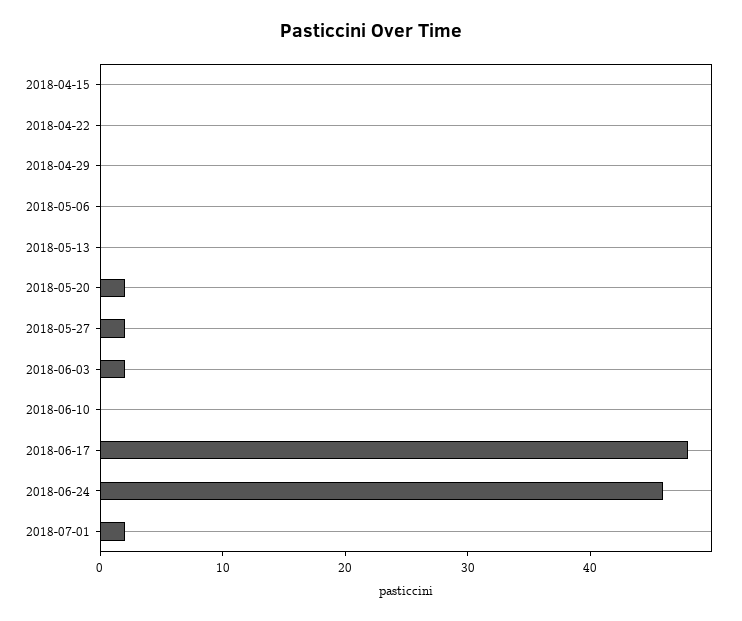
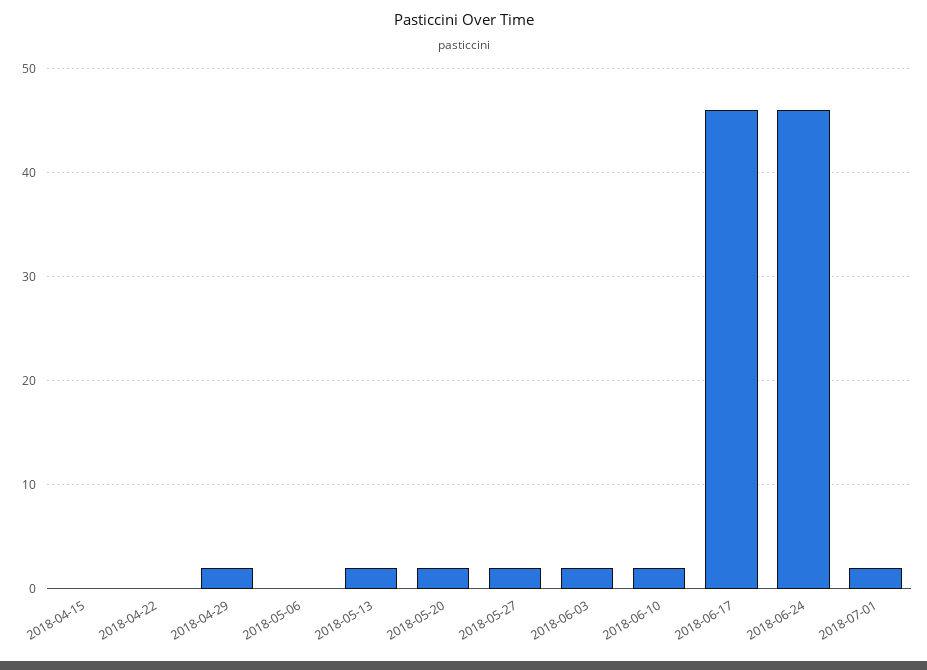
  {
    "2018-04-15": 0,
    "2018-04-22": 0,
-   "2018-04-29": 0,
+   "2018-04-29": 2,
    "2018-05-06": 0,
-   "2018-05-13": 0,
+   "2018-05-13": 2,
    "2018-05-20": 2,
    "2018-05-27": 2,
    "2018-06-03": 2,
-   "2018-06-10": 0,
+   "2018-06-10": 2,
-   "2018-06-17": 48,
+   "2018-06-17": 46,
    "2018-06-24": 46,
    "2018-07-01": 2
  }

